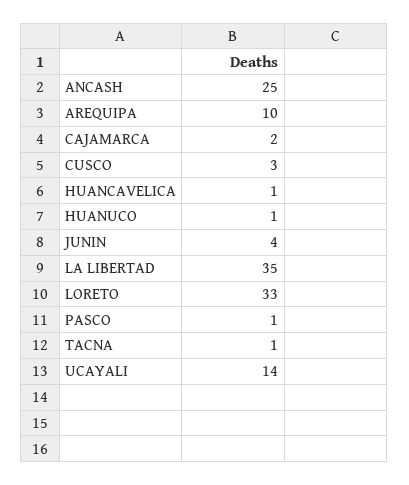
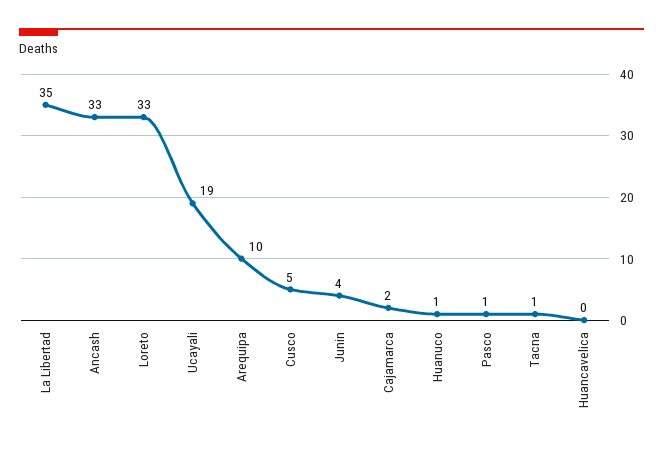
  {
-   "ANCASH": 25,
+   "ANCASH": 33,
    "AREQUIPA": 10,
    "CAJAMARCA": 2,
-   "CUSCO": 3,
+   "CUSCO": 5,
-   "HUANCAVELICA": 1,
+   "HUANCAVELICA": 0,
    "HUANUCO": 1,
    "JUNIN": 4,
    "LA LIBERTAD": 35,
    "LORETO": 33,
    "PASCO": 1,
    "TACNA": 1,
-   "UCAYALI": 14
+   "UCAYALI": 19
  }

